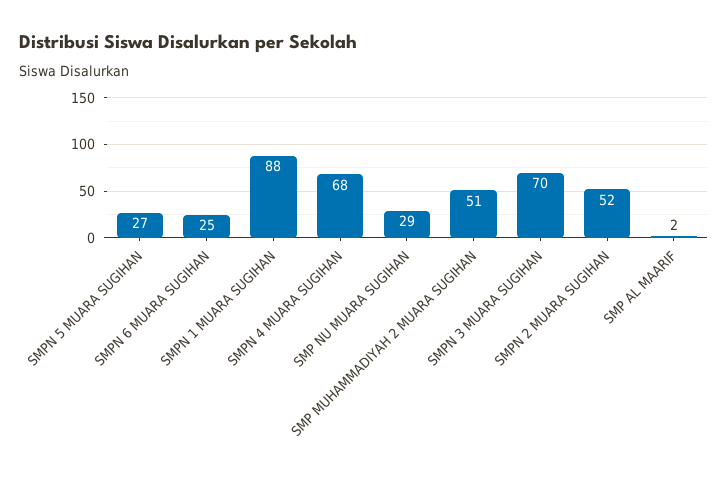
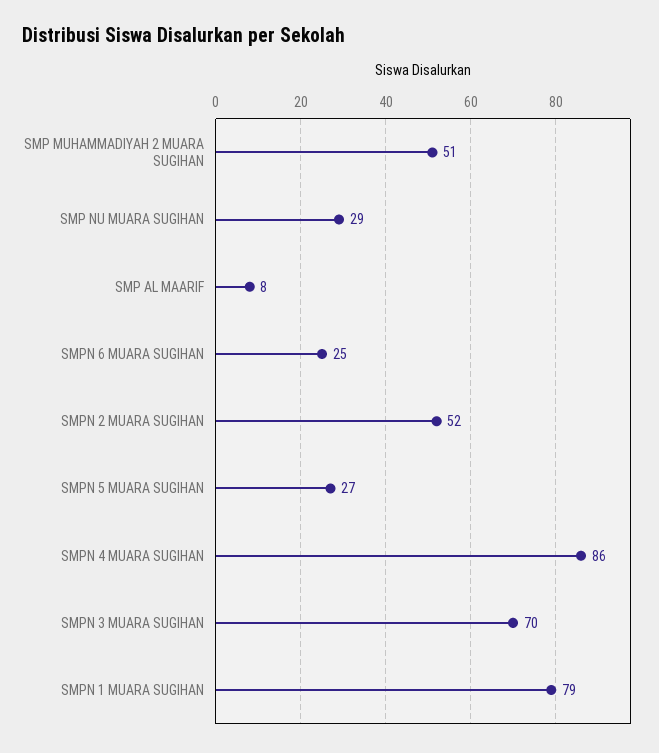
  {
    "SMPN 5 MUARA SUGIHAN": 27,
    "SMPN 6 MUARA SUGIHAN": 25,
-   "SMPN 1 MUARA SUGIHAN": 88,
+   "SMPN 1 MUARA SUGIHAN": 79,
-   "SMPN 4 MUARA SUGIHAN": 68,
+   "SMPN 4 MUARA SUGIHAN": 86,
    "SMP NU MUARA SUGIHAN": 29,
    "SMP MUHAMMADIYAH 2 MUARA SUGIHAN": 51,
    "SMPN 3 MUARA SUGIHAN": 70,
    "SMPN 2 MUARA SUGIHAN": 52,
-   "SMP AL MAARIF": 2
+   "SMP AL MAARIF": 8
  }

